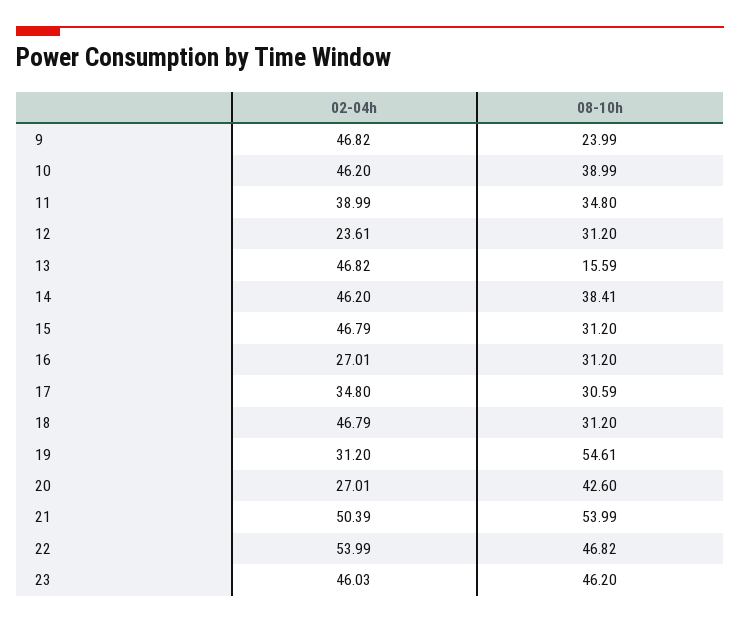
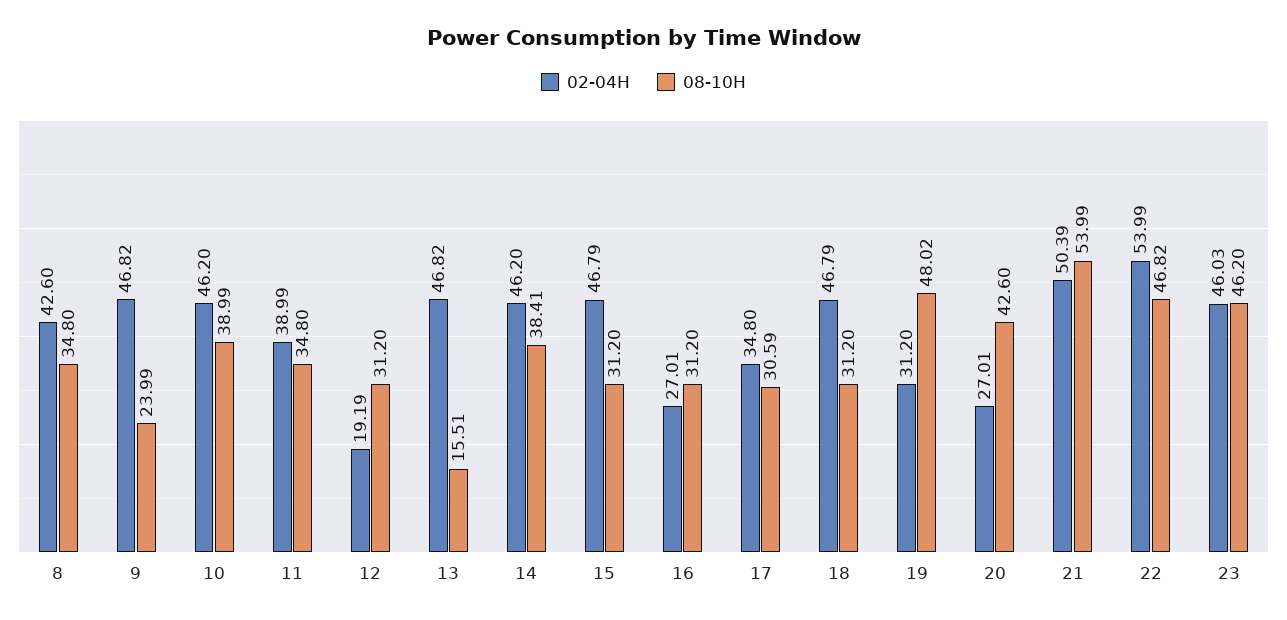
  {
    "02-04h": {
      "9": 46.82,
      "10": 46.2,
      "11": 38.99,
-     "12": 23.61,
+     "12": 19.19,
      "13": 46.82,
      "14": 46.2,
      "15": 46.79,
      "16": 27.01,
      "17": 34.8,
      "18": 46.79,
      "19": 31.2,
      "20": 27.01,
      "21": 50.39,
      "22": 53.99,
-     "23": 46.03
+     "23": 46.03,
+     "8": 42.6
    },
    "08-10h": {
      "9": 23.99,
      "10": 38.99,
      "11": 34.8,
      "12": 31.2,
-     "13": 15.59,
+     "13": 15.51,
      "14": 38.41,
      "15": 31.2,
      "16": 31.2,
      "17": 30.59,
      "18": 31.2,
-     "19": 54.61,
+     "19": 48.02,
      "20": 42.6,
      "21": 53.99,
      "22": 46.82,
-     "23": 46.2
+     "23": 46.2,
+     "8": 34.8
    }
  }

